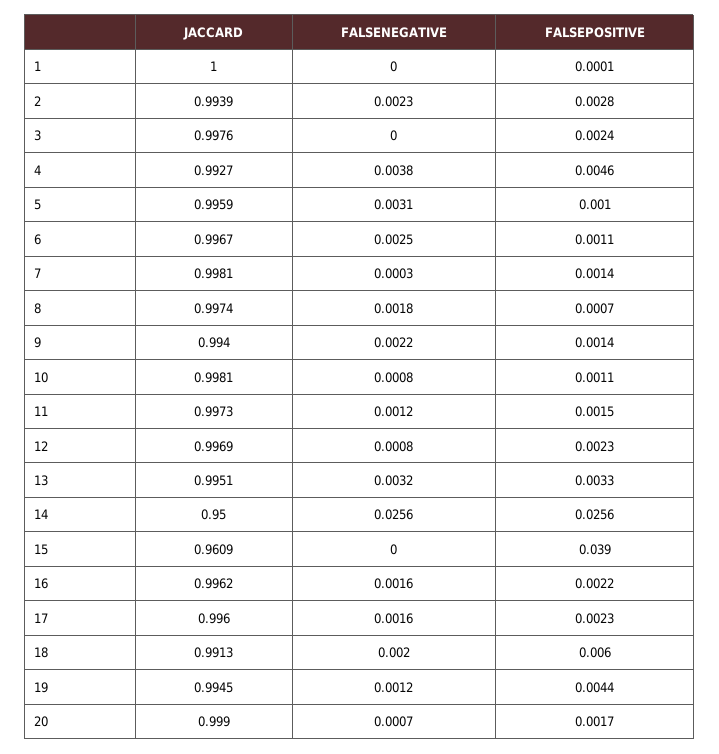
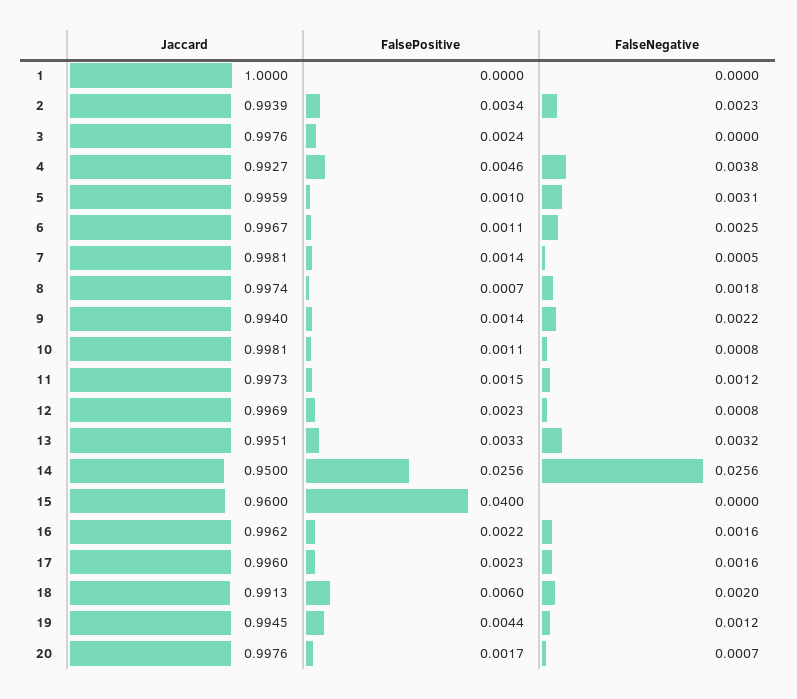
  {
    "JACCARD": {
      "1": 1,
      "2": 0.9939,
      "3": 0.9976,
      "4": 0.9927,
      "5": 0.9959,
      "6": 0.9967,
      "7": 0.9981,
      "8": 0.9974,
      "9": 0.994,
      "10": 0.9981,
      "11": 0.9973,
      "12": 0.9969,
      "13": 0.9951,
      "14": 0.95,
-     "15": 0.9609,
+     "15": 0.96,
      "16": 0.9962,
      "17": 0.996,
      "18": 0.9913,
      "19": 0.9945,
-     "20": 0.999
+     "20": 0.9976
    },
    "FALSENEGATIVE": {
      "1": 0,
      "2": 0.0023,
      "3": 0,
      "4": 0.0038,
      "5": 0.0031,
      "6": 0.0025,
-     "7": 0.0003,
+     "7": 0.0005,
      "8": 0.0018,
      "9": 0.0022,
      "10": 0.0008,
      "11": 0.0012,
      "12": 0.0008,
      "13": 0.0032,
      "14": 0.0256,
      "15": 0,
      "16": 0.0016,
      "17": 0.0016,
      "18": 0.002,
      "19": 0.0012,
      "20": 0.0007
    },
    "FALSEPOSITIVE": {
-     "1": 0.0001,
+     "1": 0,
-     "2": 0.0028,
+     "2": 0.0034,
      "3": 0.0024,
      "4": 0.0046,
      "5": 0.001,
      "6": 0.0011,
      "7": 0.0014,
      "8": 0.0007,
      "9": 0.0014,
      "10": 0.0011,
      "11": 0.0015,
      "12": 0.0023,
      "13": 0.0033,
      "14": 0.0256,
-     "15": 0.039,
+     "15": 0.04,
      "16": 0.0022,
      "17": 0.0023,
      "18": 0.006,
      "19": 0.0044,
      "20": 0.0017
    }
  }

